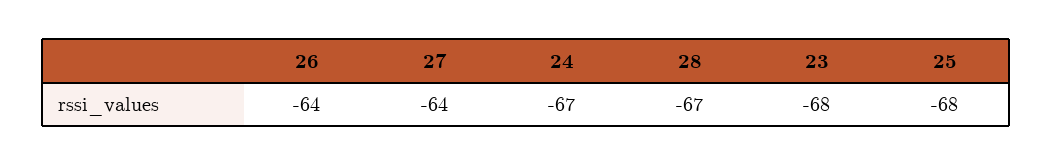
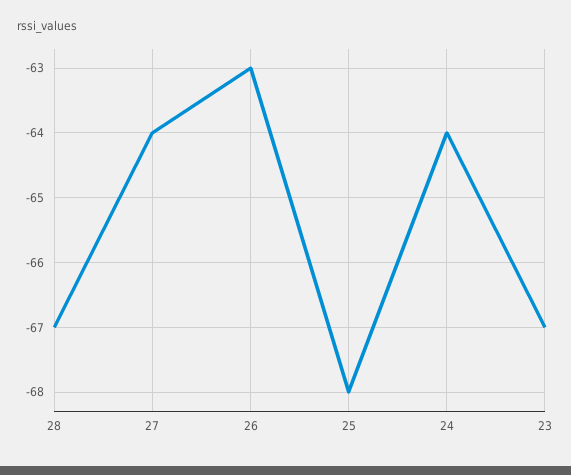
  {
-   "26": -64,
+   "26": -63,
    "27": -64,
-   "24": -67,
+   "24": -64,
    "28": -67,
-   "23": -68,
+   "23": -67,
    "25": -68
  }

